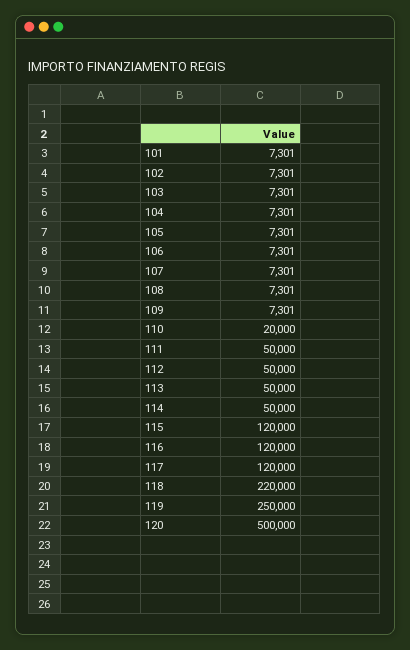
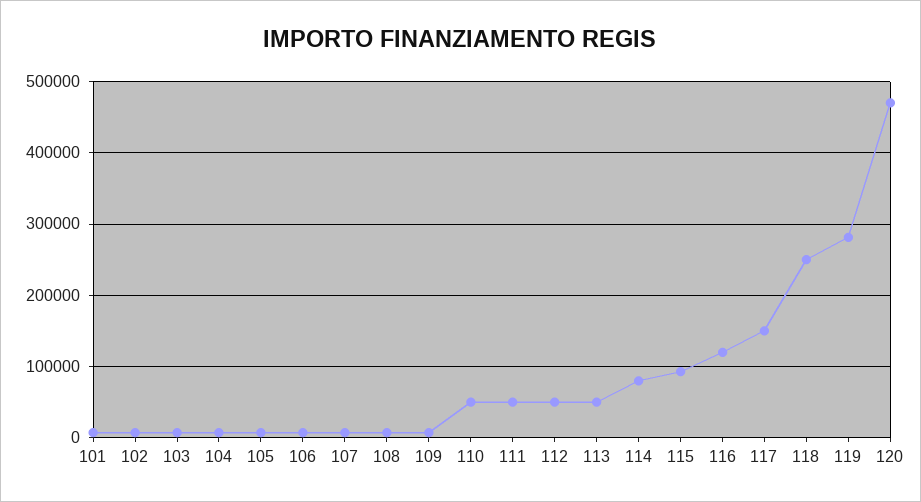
  {
    "101": 7301,
    "102": 7301,
    "103": 7301,
    "104": 7301,
    "105": 7301,
    "106": 7301,
    "107": 7301,
    "108": 7301,
    "109": 7301,
-   "110": 20000,
+   "110": 50000,
    "111": 50000,
    "112": 50000,
    "113": 50000,
-   "114": 50000,
+   "114": 80000,
-   "115": 120000,
+   "115": 90000,
    "116": 120000,
-   "117": 120000,
+   "117": 150000,
-   "118": 220000,
+   "118": 250000,
-   "119": 250000,
+   "119": 280000,
-   "120": 500000
+   "120": 470000
  }

